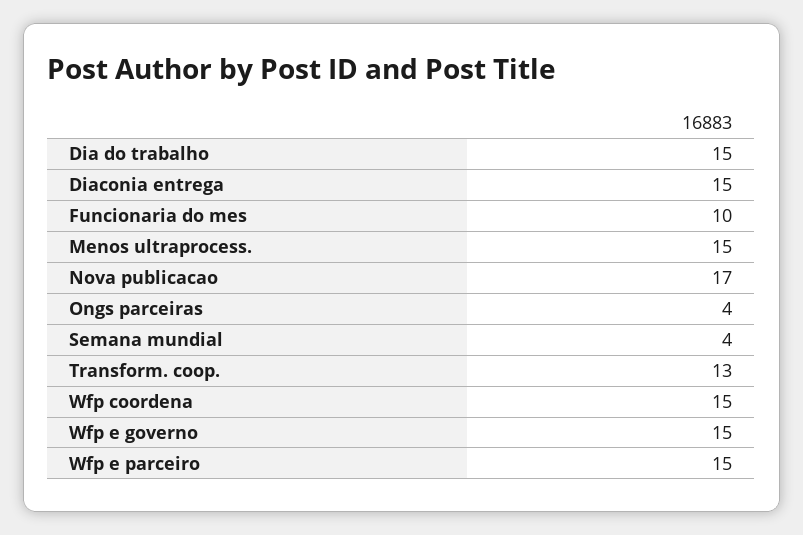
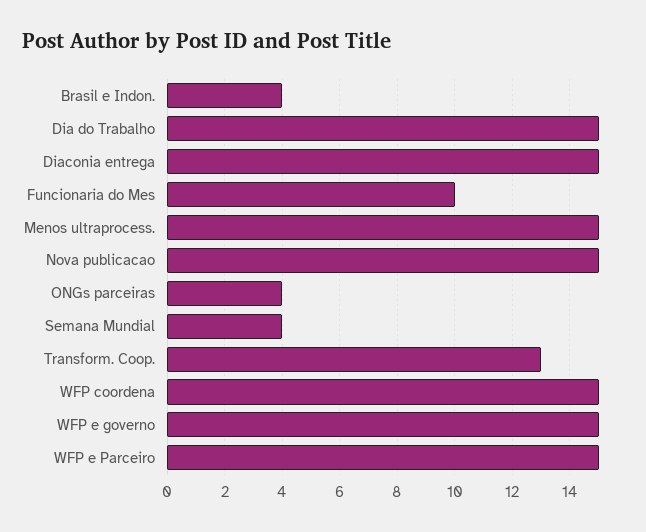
  {
    "Dia do trabalho": 15,
    "Diaconia entrega": 15,
    "Funcionaria do mes": 10,
    "Menos ultraprocess.": 15,
-   "Nova publicacao": 17,
+   "Nova publicacao": 15,
    "Ongs parceiras": 4,
    "Semana mundial": 4,
    "Transform. coop.": 13,
    "Wfp coordena": 15,
    "Wfp e governo": 15,
-   "Wfp e parceiro": 15
+   "Wfp e parceiro": 15,
+   "Brasil e Indon.": 4
  }

